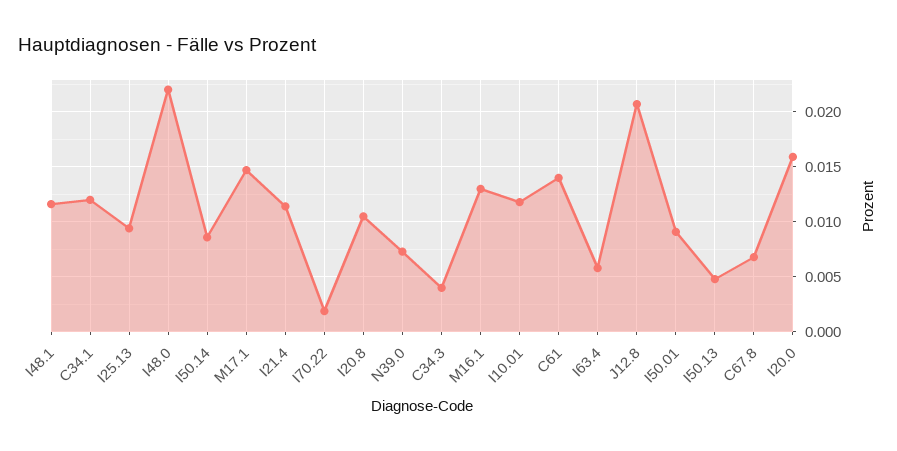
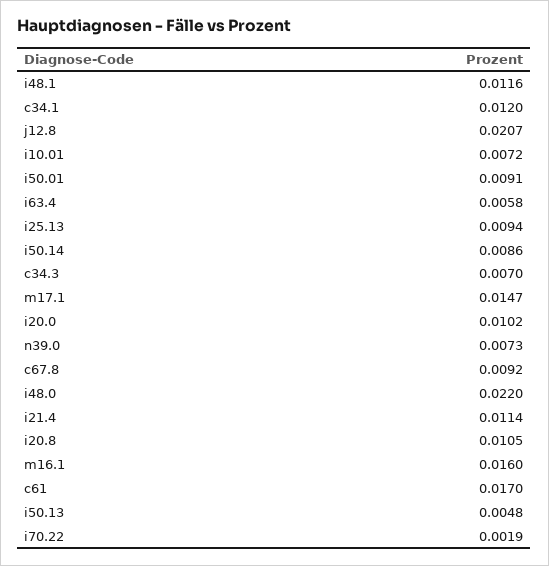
  {
    "I48.1": 0.0116,
    "C34.1": 0.012,
    "I25.13": 0.0094,
    "I48.0": 0.022,
    "I50.14": 0.0086,
    "M17.1": 0.0147,
    "I21.4": 0.0114,
    "I70.22": 0.0019,
    "I20.8": 0.0105,
    "N39.0": 0.0073,
-   "C34.3": 0.004,
+   "C34.3": 0.007,
-   "M16.1": 0.013,
+   "M16.1": 0.016,
-   "I10.01": 0.012,
+   "I10.01": 0.0072,
-   "C61": 0.014,
+   "C61": 0.017,
    "I63.4": 0.0058,
    "J12.8": 0.0207,
    "I50.01": 0.0091,
    "I50.13": 0.0048,
-   "C67.8": 0.007,
+   "C67.8": 0.0092,
-   "I20.0": 0.016
+   "I20.0": 0.0102
  }

